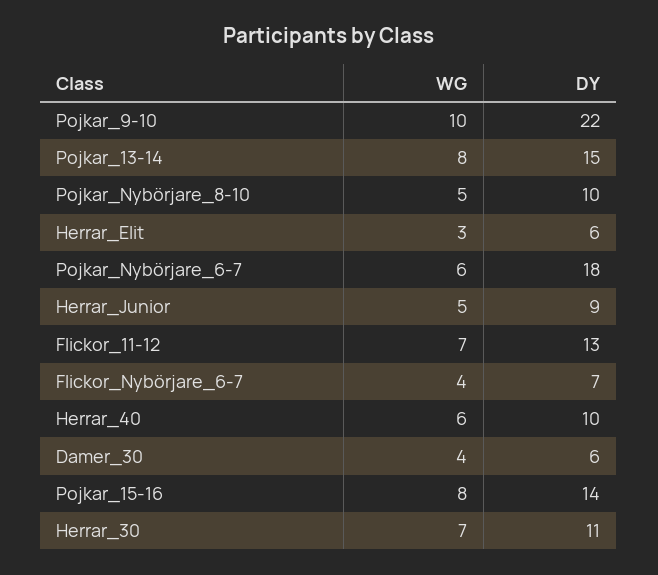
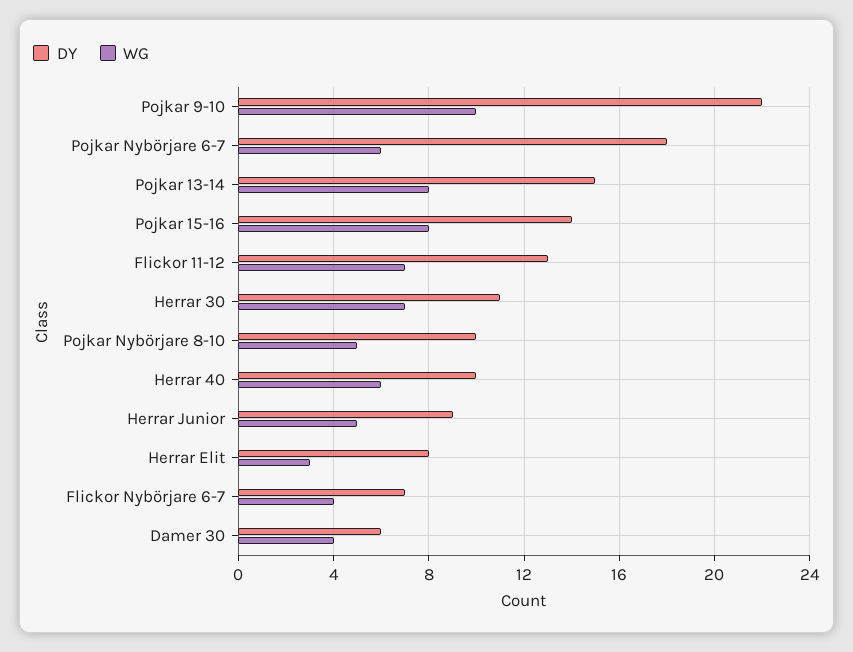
  {
    "WG": {
      "Pojkar_9-10": 10,
      "Pojkar_13-14": 8,
      "Pojkar_Nybörjare_8-10": 5,
      "Herrar_Elit": 3,
      "Pojkar_Nybörjare_6-7": 6,
      "Herrar_Junior": 5,
      "Flickor_11-12": 7,
      "Flickor_Nybörjare_6-7": 4,
      "Herrar_40": 6,
      "Damer_30": 4,
      "Pojkar_15-16": 8,
      "Herrar_30": 7
    },
    "DY": {
      "Pojkar_9-10": 22,
      "Pojkar_13-14": 15,
      "Pojkar_Nybörjare_8-10": 10,
-     "Herrar_Elit": 6,
+     "Herrar_Elit": 8,
      "Pojkar_Nybörjare_6-7": 18,
      "Herrar_Junior": 9,
      "Flickor_11-12": 13,
      "Flickor_Nybörjare_6-7": 7,
      "Herrar_40": 10,
      "Damer_30": 6,
      "Pojkar_15-16": 14,
      "Herrar_30": 11
    }
  }

